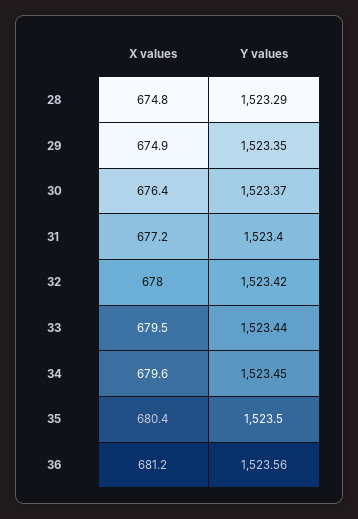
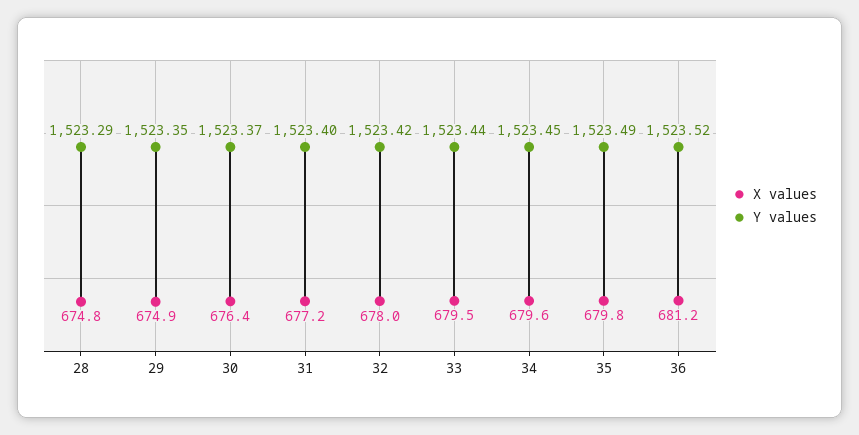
  {
    "X values": {
      "28": 674.8,
      "29": 674.9,
      "30": 676.4,
      "31": 677.2,
      "32": 678,
      "33": 679.5,
      "34": 679.6,
-     "35": 680.4,
+     "35": 679.8,
      "36": 681.2
    },
    "Y values": {
      "28": 1523.29,
      "29": 1523.35,
      "30": 1523.37,
      "31": 1523.4,
      "32": 1523.42,
      "33": 1523.44,
      "34": 1523.45,
-     "35": 1523.5,
+     "35": 1523.49,
-     "36": 1523.56
+     "36": 1523.52
    }
  }

